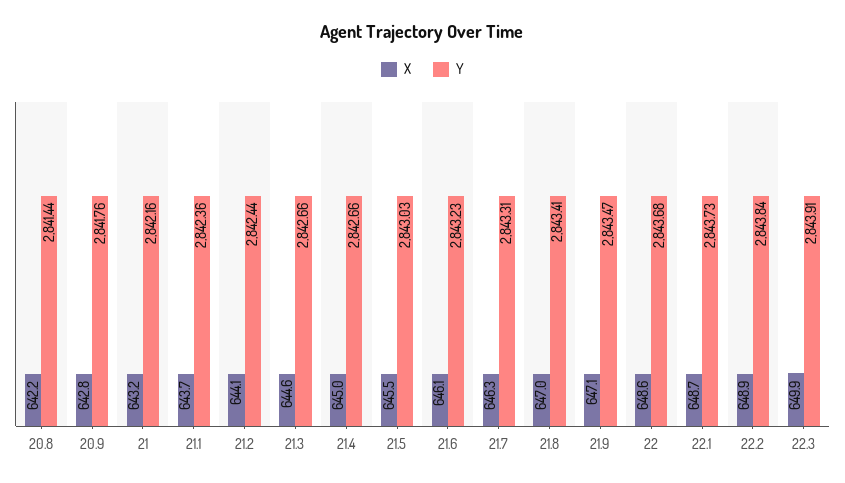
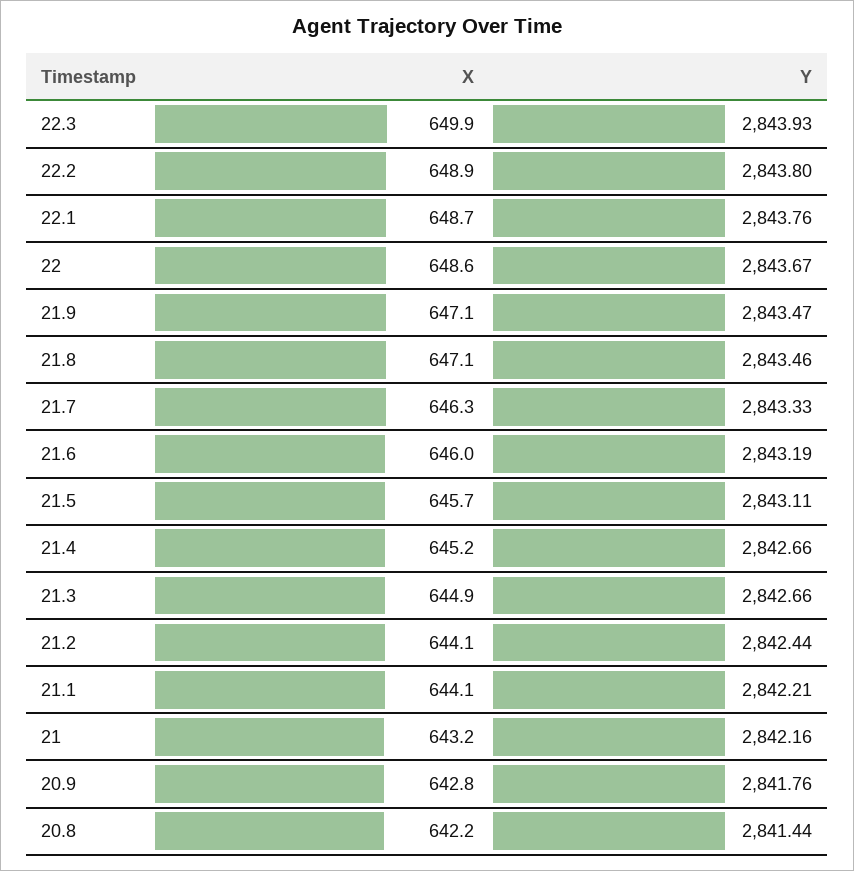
  {
    "X": {
      "20.8": 642.2,
      "20.9": 642.8,
      "21": 643.2,
-     "21.1": 643.7,
+     "21.1": 644.1,
      "21.2": 644.1,
-     "21.3": 644.6,
+     "21.3": 644.9,
-     "21.4": 645,
+     "21.4": 645.2,
-     "21.5": 645.5,
+     "21.5": 645.7,
-     "21.6": 646.1,
+     "21.6": 646,
      "21.7": 646.3,
-     "21.8": 647,
+     "21.8": 647.1,
      "21.9": 647.1,
      "22": 648.6,
      "22.1": 648.7,
      "22.2": 648.9,
      "22.3": 649.9
    },
    "Y": {
      "20.8": 2841.44,
      "20.9": 2841.76,
      "21": 2842.16,
-     "21.1": 2842.36,
+     "21.1": 2842.21,
      "21.2": 2842.44,
      "21.3": 2842.66,
      "21.4": 2842.66,
-     "21.5": 2843.03,
+     "21.5": 2843.11,
-     "21.6": 2843.23,
+     "21.6": 2843.19,
-     "21.7": 2843.31,
+     "21.7": 2843.33,
-     "21.8": 2843.41,
+     "21.8": 2843.46,
      "21.9": 2843.47,
-     "22": 2843.68,
+     "22": 2843.67,
-     "22.1": 2843.73,
+     "22.1": 2843.76,
-     "22.2": 2843.84,
+     "22.2": 2843.8,
-     "22.3": 2843.91
+     "22.3": 2843.93
    }
  }

